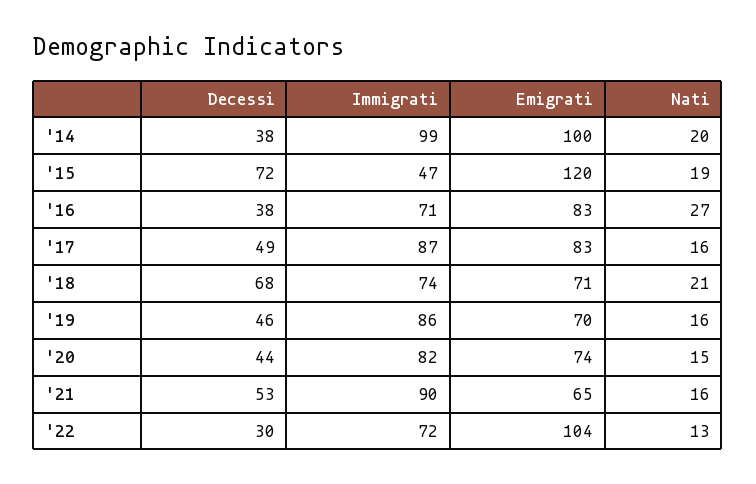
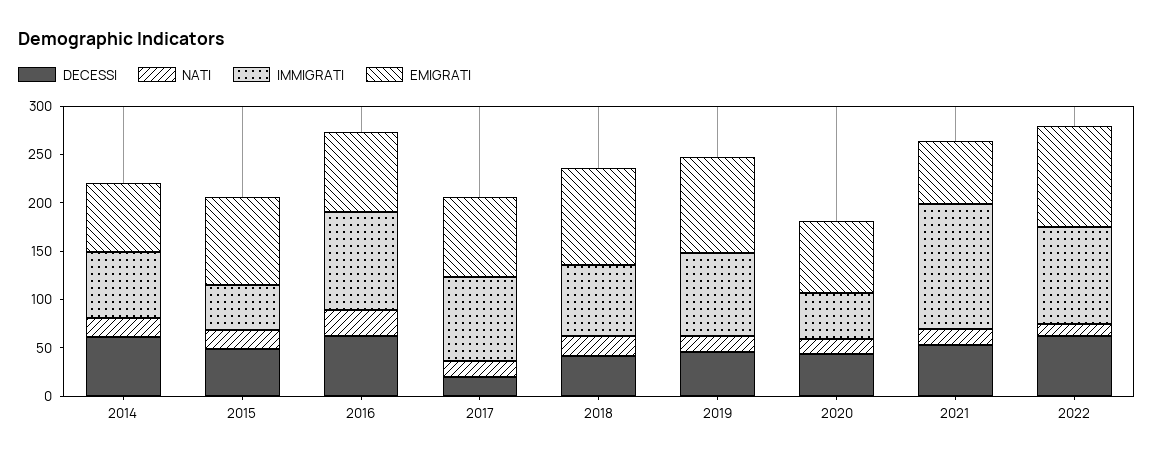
  {
    "Decessi": {
-     "'14": 38,
+     "'14": 60,
-     "'15": 72,
+     "'15": 50,
-     "'16": 38,
+     "'16": 60,
-     "'17": 49,
+     "'17": 20,
-     "'18": 68,
+     "'18": 40,
      "'19": 46,
      "'20": 44,
      "'21": 53,
-     "'22": 30
+     "'22": 60
    },
    "Immigrati": {
-     "'14": 99,
+     "'14": 70,
      "'15": 47,
-     "'16": 71,
+     "'16": 100,
      "'17": 87,
      "'18": 74,
      "'19": 86,
-     "'20": 82,
+     "'20": 50,
-     "'21": 90,
+     "'21": 130,
-     "'22": 72
+     "'22": 100
    },
    "Emigrati": {
-     "'14": 100,
+     "'14": 70,
-     "'15": 120,
+     "'15": 90,
      "'16": 83,
      "'17": 83,
-     "'18": 71,
+     "'18": 100,
-     "'19": 70,
+     "'19": 100,
      "'20": 74,
      "'21": 65,
      "'22": 104
    },
    "Nati": {
      "'14": 20,
      "'15": 19,
      "'16": 27,
      "'17": 16,
      "'18": 21,
      "'19": 16,
      "'20": 15,
      "'21": 16,
      "'22": 13
    }
  }

